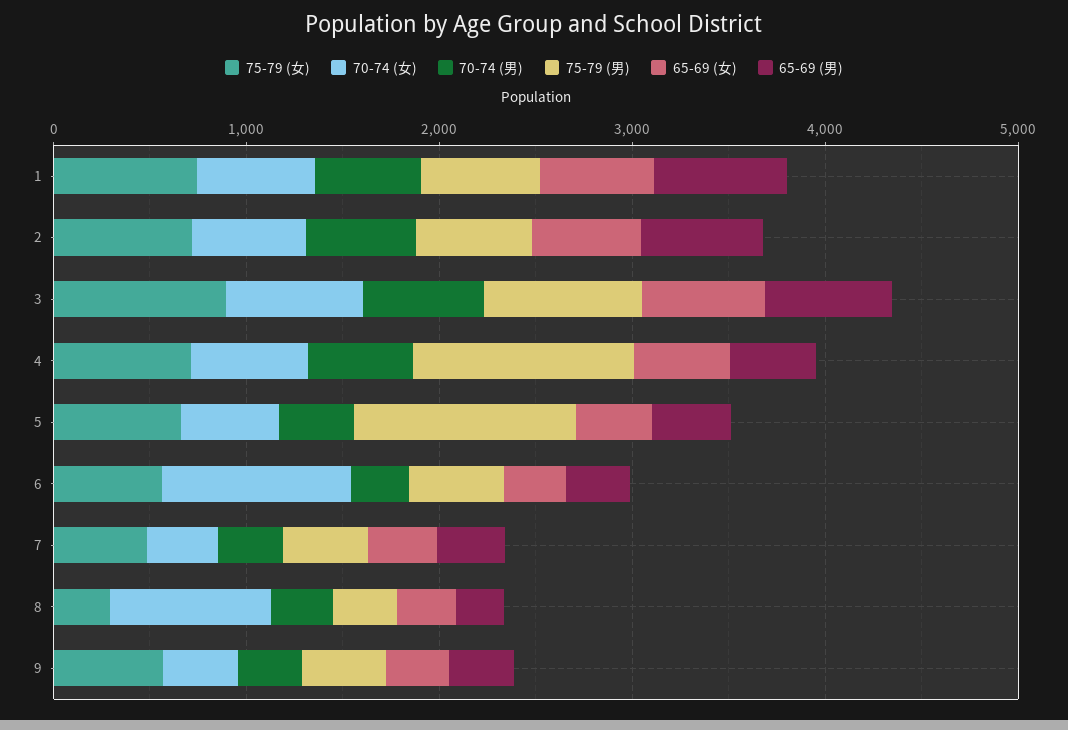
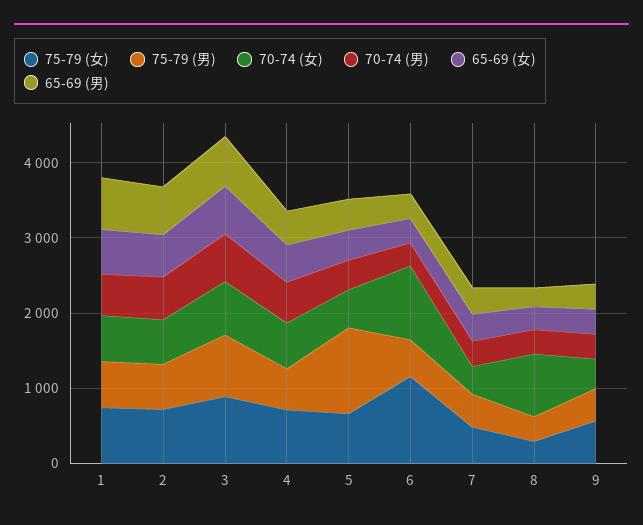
  {
    "75-79 (女)": {
      "1": 800,
      "2": 800,
      "3": 800,
      "4": 800,
      "5": 600,
-     "6": 600,
+     "6": 1200,
      "7": 400,
      "8": 200,
      "9": 600
    },
    "70-74 (女)": {
      "1": 600,
      "2": 600,
      "3": 800,
      "4": 600,
      "5": 600,
      "6": 1000,
      "7": 400,
      "8": 800,
      "9": 400
    },
    "70-74 (男)": {
      "1": 600,
      "2": 600,
      "3": 600,
      "4": 600,
      "5": 400,
      "6": 400,
      "7": 400,
      "8": 400,
      "9": 400
    },
    "75-79 (男)": {
      "1": 600,
      "2": 600,
      "3": 800,
-     "4": 1200,
+     "4": 600,
      "5": 1200,
      "6": 400,
      "7": 400,
      "8": 400,
      "9": 400
    },
    "65-69 (女)": {
      "1": 600,
      "2": 600,
      "3": 600,
      "4": 400,
      "5": 400,
      "6": 400,
      "7": 400,
      "8": 400,
      "9": 400
    },
    "65-69 (男)": {
      "1": 600,
      "2": 600,
      "3": 600,
      "4": 400,
      "5": 400,
      "6": 400,
      "7": 400,
      "8": 200,
      "9": 400
    }
  }

